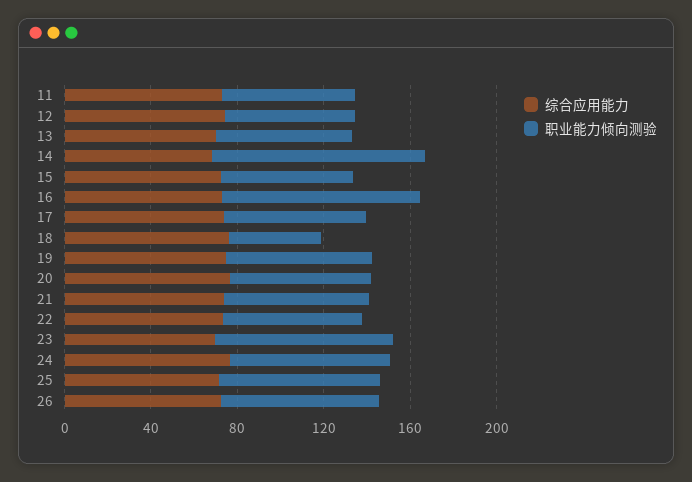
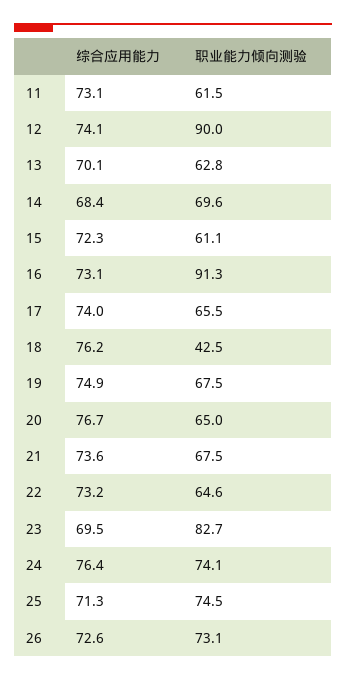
  {
    "综合应用能力": {
      "11": 73.1,
      "12": 74.1,
      "13": 70.1,
      "14": 68.4,
      "15": 72.3,
      "16": 73.1,
      "17": 74,
      "18": 76.2,
      "19": 74.9,
      "20": 76.7,
      "21": 73.6,
      "22": 73.2,
      "23": 69.5,
      "24": 76.4,
      "25": 71.3,
      "26": 72.6
    },
    "职业能力倾向测验": {
      "11": 61.5,
-     "12": 60,
+     "12": 90,
      "13": 62.8,
-     "14": 100,
+     "14": 69.6,
      "15": 61.1,
      "16": 91.3,
      "17": 65.5,
      "18": 42.5,
      "19": 67.5,
      "20": 65,
      "21": 67.5,
      "22": 64.6,
      "23": 82.7,
      "24": 74.1,
      "25": 74.5,
      "26": 73.1
    }
  }

